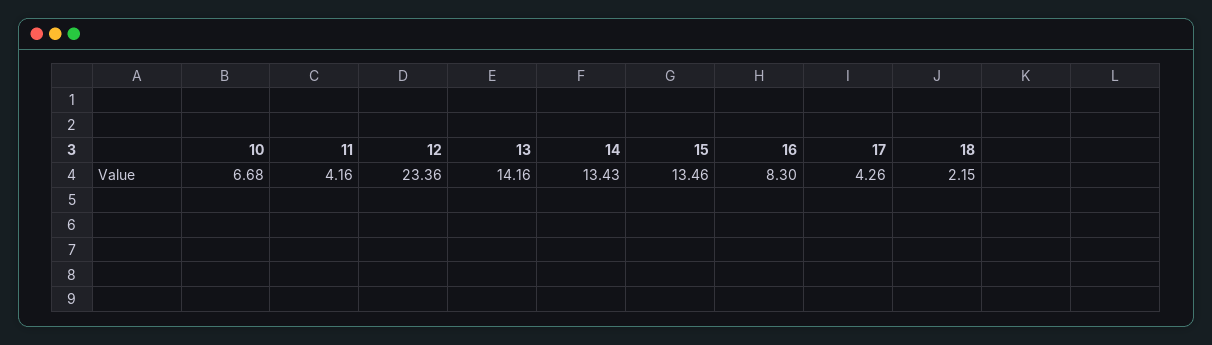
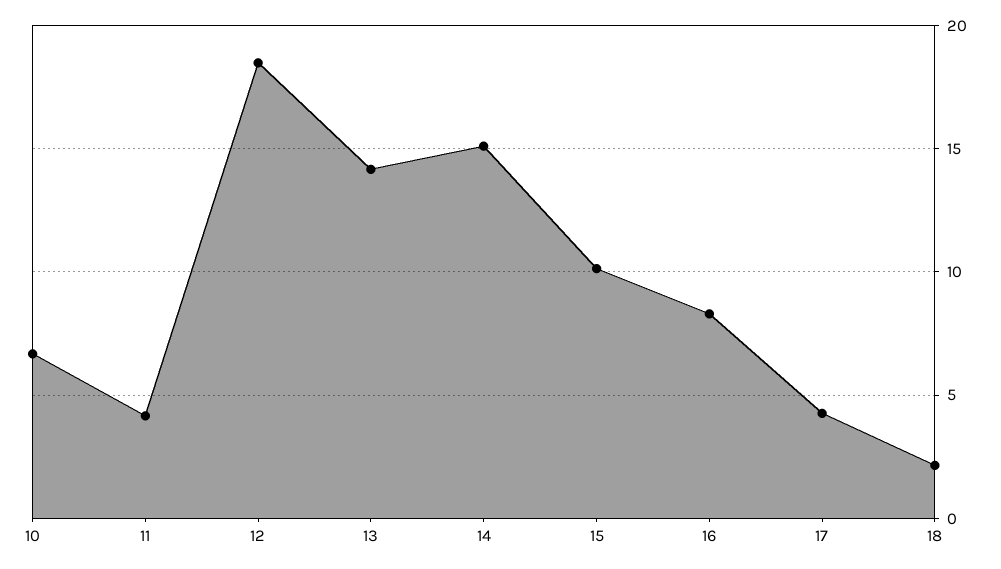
  {
    "10": 6.68,
    "11": 4.16,
-   "12": 23.36,
+   "12": 18.5,
    "13": 14.16,
-   "14": 13.43,
+   "14": 15,
-   "15": 13.46,
+   "15": 10,
    "16": 8.3,
    "17": 4.26,
    "18": 2.15
  }

